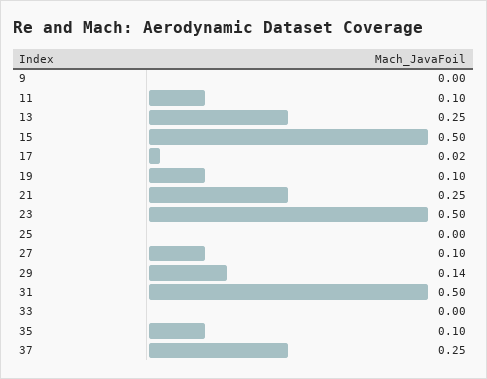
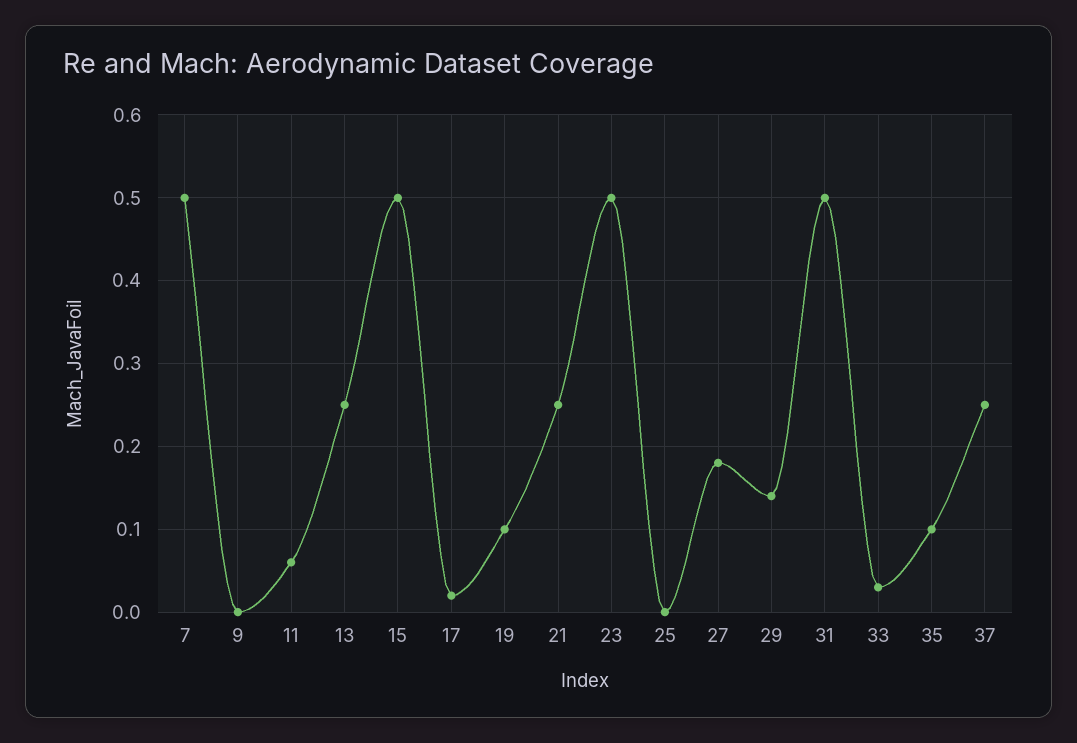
  {
    "9": 0,
-   "11": 0.1,
+   "11": 0.06,
    "13": 0.25,
    "15": 0.5,
    "17": 0.02,
    "19": 0.1,
    "21": 0.25,
    "23": 0.5,
    "25": 0,
-   "27": 0.1,
+   "27": 0.18,
    "29": 0.14,
    "31": 0.5,
-   "33": 0,
+   "33": 0.03,
    "35": 0.1,
-   "37": 0.25
+   "37": 0.25,
+   "7": 0.5
  }

